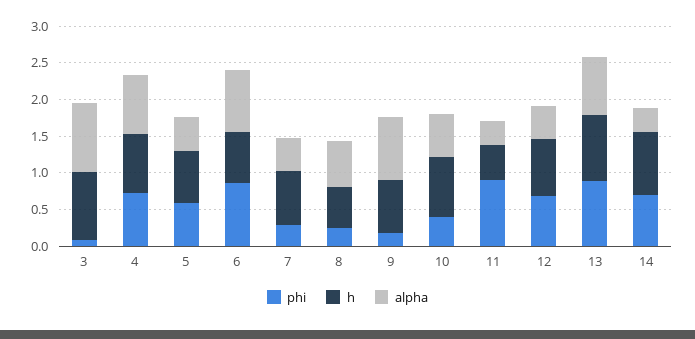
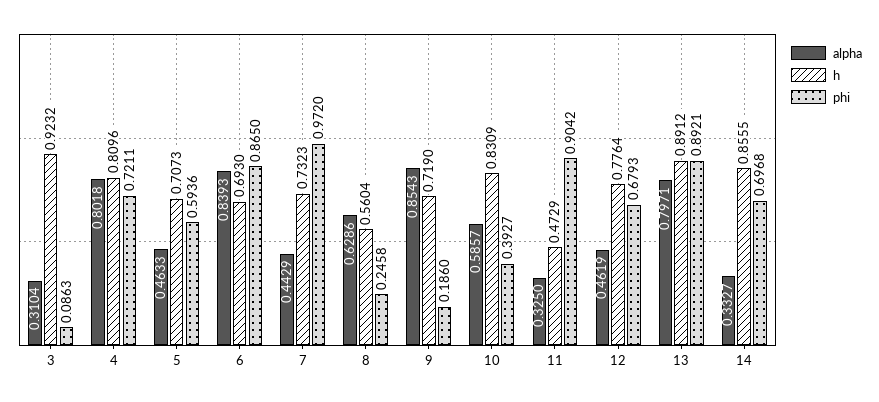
  {
    "phi": {
      "3": 0.0863,
      "4": 0.7211,
      "5": 0.5936,
      "6": 0.865,
-     "7": 0.25,
+     "7": 0.972,
      "8": 0.2458,
      "9": 0.186,
      "10": 0.3927,
      "11": 0.9042,
      "12": 0.6793,
      "13": 0.8921,
      "14": 0.6968
    },
    "h": {
      "3": 0.9232,
      "4": 0.8096,
      "5": 0.7073,
      "6": 0.693,
      "7": 0.7323,
      "8": 0.5604,
      "9": 0.719,
      "10": 0.8309,
      "11": 0.4729,
      "12": 0.7764,
      "13": 0.8912,
      "14": 0.8555
    },
    "alpha": {
-     "3": 1,
+     "3": 0.3104,
      "4": 0.8018,
      "5": 0.4633,
      "6": 0.8393,
      "7": 0.4429,
      "8": 0.6286,
      "9": 0.8543,
      "10": 0.5857,
      "11": 0.325,
      "12": 0.4619,
      "13": 0.7971,
      "14": 0.3327
    }
  }

